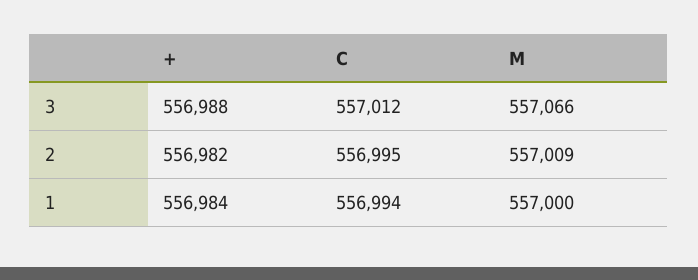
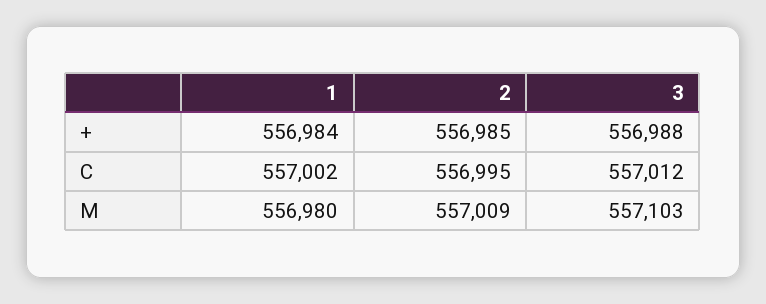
  {
    "+": {
      "3": 556988,
-     "2": 556982,
+     "2": 556985,
      "1": 556984
    },
    "C": {
      "3": 557012,
      "2": 556995,
-     "1": 556994
+     "1": 557002
    },
    "M": {
-     "3": 557066,
+     "3": 557103,
      "2": 557009,
-     "1": 557000
+     "1": 556980
    }
  }

